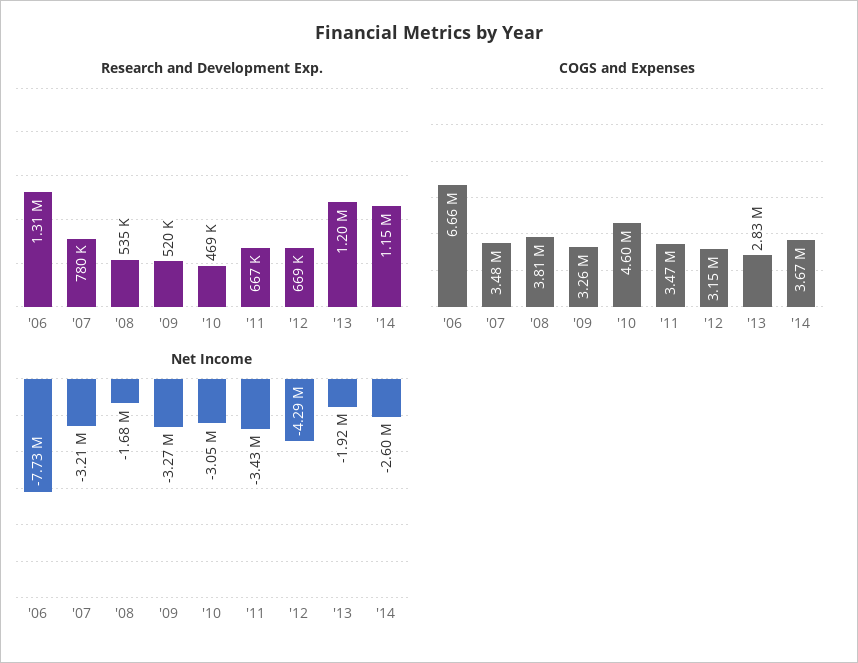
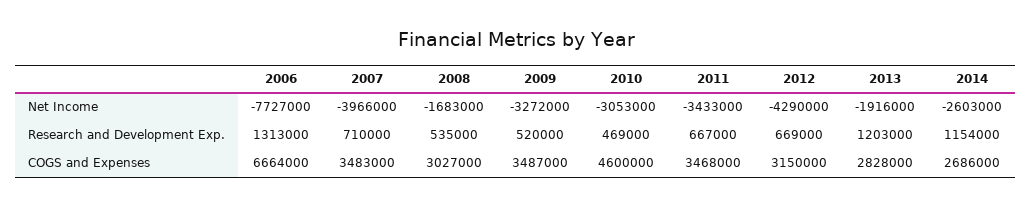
  {
    "Research and Development Exp.": {
      "'06": 1313000,
-     "'07": 780000,
+     "'07": 710000,
      "'08": 535000,
      "'09": 520000,
      "'10": 469000,
      "'11": 667000,
      "'12": 669000,
      "'13": 1203000,
      "'14": 1154000
    },
    "COGS and Expenses": {
      "'06": 6664000,
      "'07": 3483000,
-     "'08": 3810000,
+     "'08": 3027000,
-     "'09": 3260000,
+     "'09": 3487000,
      "'10": 4600000,
      "'11": 3468000,
      "'12": 3150000,
      "'13": 2828000,
-     "'14": 3670000
+     "'14": 2686000
    },
    "Net Income": {
      "'06": -7727000,
-     "'07": -3210000,
+     "'07": -3966000,
      "'08": -1683000,
      "'09": -3272000,
      "'10": -3053000,
      "'11": -3433000,
      "'12": -4290000,
      "'13": -1916000,
      "'14": -2603000
    }
  }

